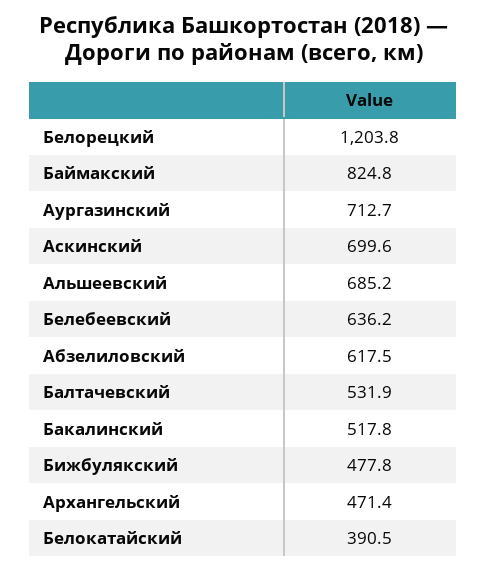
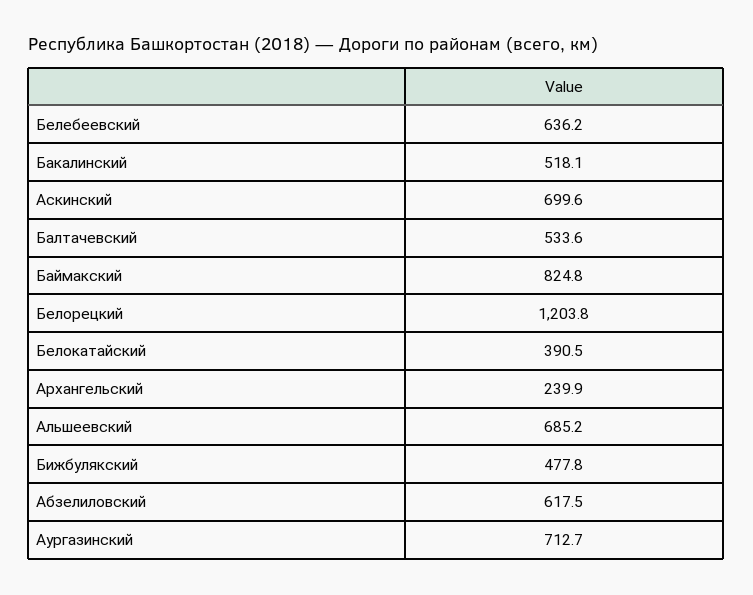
  {
    "Белорецкий": 1203.8,
    "Баймакский": 824.8,
    "Аургазинский": 712.7,
    "Аскинский": 699.6,
    "Альшеевский": 685.2,
    "Белебеевский": 636.2,
    "Абзелиловский": 617.5,
-   "Балтачевский": 531.9,
+   "Балтачевский": 533.6,
-   "Бакалинский": 517.8,
+   "Бакалинский": 518.1,
    "Бижбулякский": 477.8,
-   "Архангельский": 471.4,
+   "Архангельский": 239.9,
    "Белокатайский": 390.5
  }

